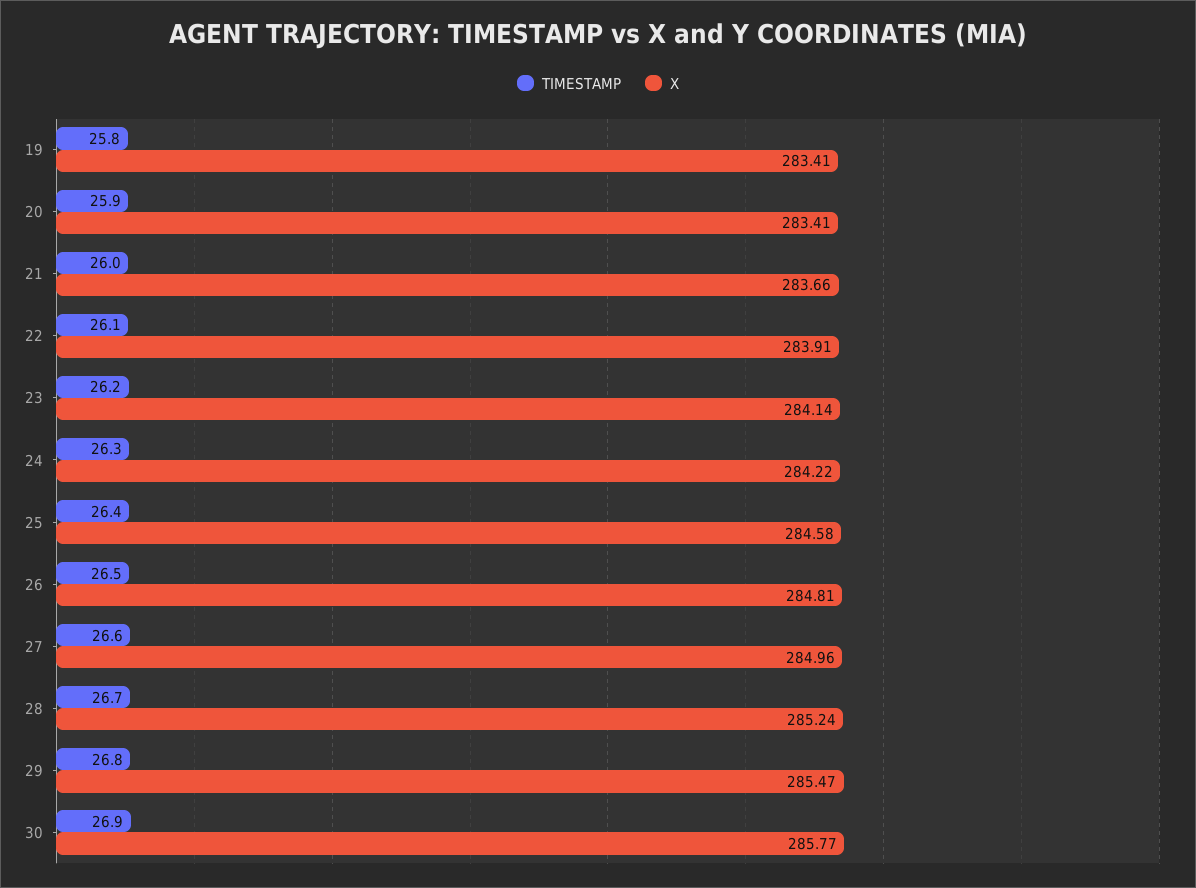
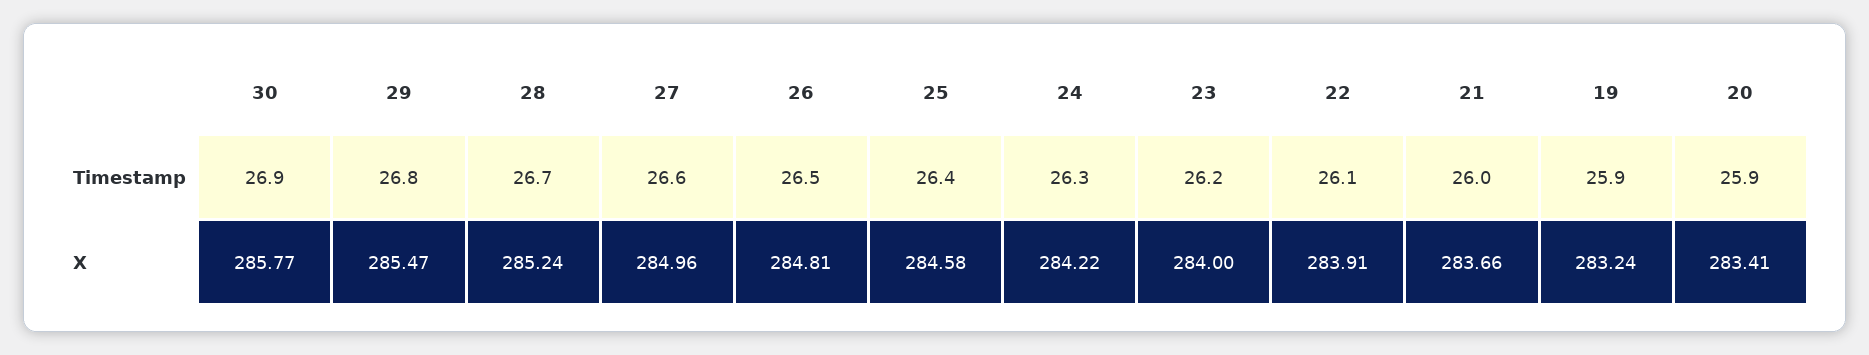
  {
    "TIMESTAMP": {
-     "19": 25.8,
+     "19": 25.9,
      "20": 25.9,
      "21": 26,
      "22": 26.1,
      "23": 26.2,
      "24": 26.3,
      "25": 26.4,
      "26": 26.5,
      "27": 26.6,
      "28": 26.7,
      "29": 26.8,
      "30": 26.9
    },
    "X": {
-     "19": 283.41,
+     "19": 283.24,
      "20": 283.41,
      "21": 283.66,
      "22": 283.91,
-     "23": 284.14,
+     "23": 284,
      "24": 284.22,
      "25": 284.58,
      "26": 284.81,
      "27": 284.96,
      "28": 285.24,
      "29": 285.47,
      "30": 285.77
    }
  }

